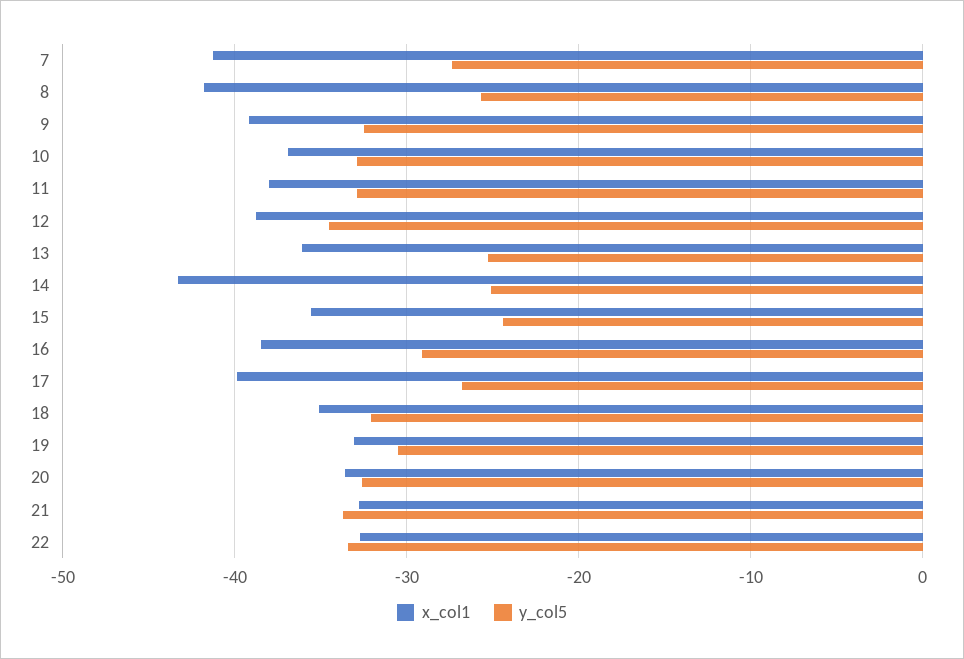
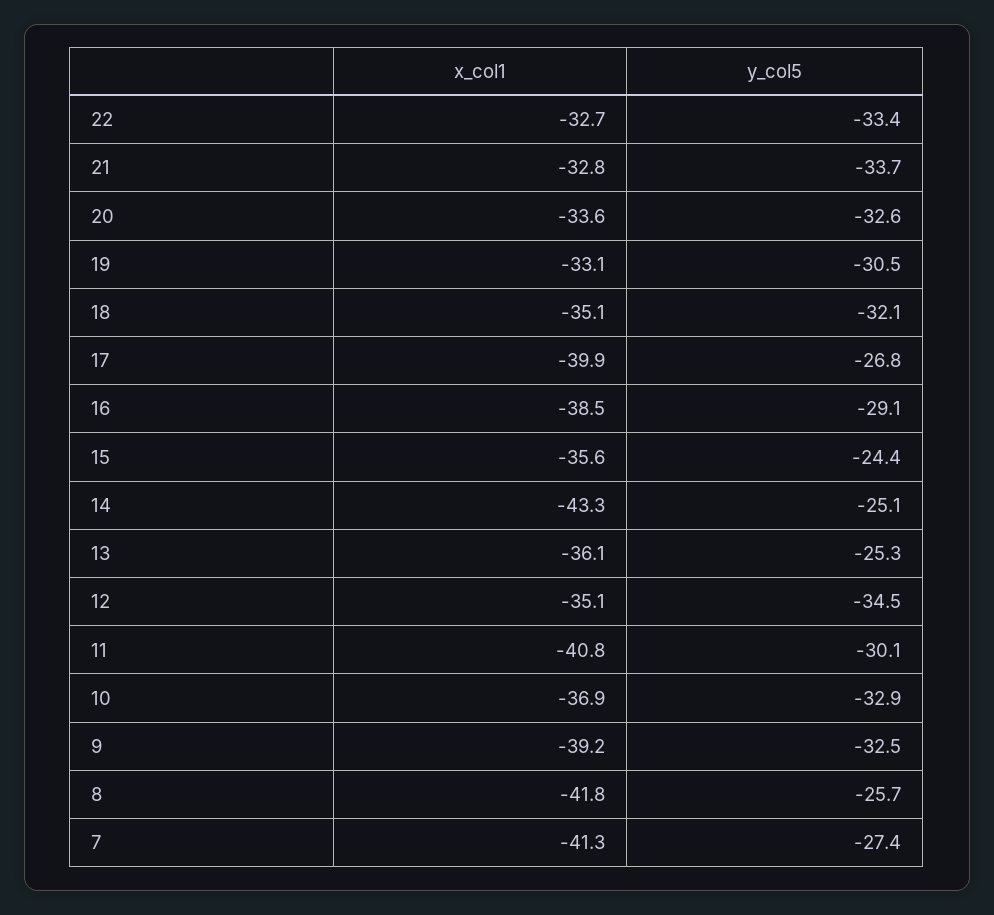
  {
    "x_col1": {
      "7": -41.3,
      "8": -41.8,
      "9": -39.2,
      "10": -36.9,
-     "11": -38,
+     "11": -40.8,
-     "12": -39,
+     "12": -35.1,
      "13": -36.1,
      "14": -43.3,
      "15": -35.6,
      "16": -38.5,
      "17": -39.9,
      "18": -35.1,
      "19": -33.1,
      "20": -33.6,
      "21": -32.8,
      "22": -32.7
    },
    "y_col5": {
      "7": -27.4,
      "8": -25.7,
      "9": -32.5,
      "10": -32.9,
-     "11": -33,
+     "11": -30.1,
      "12": -34.5,
      "13": -25.3,
      "14": -25.1,
      "15": -24.4,
      "16": -29.1,
      "17": -26.8,
      "18": -32.1,
      "19": -30.5,
      "20": -32.6,
      "21": -33.7,
      "22": -33.4
    }
  }

